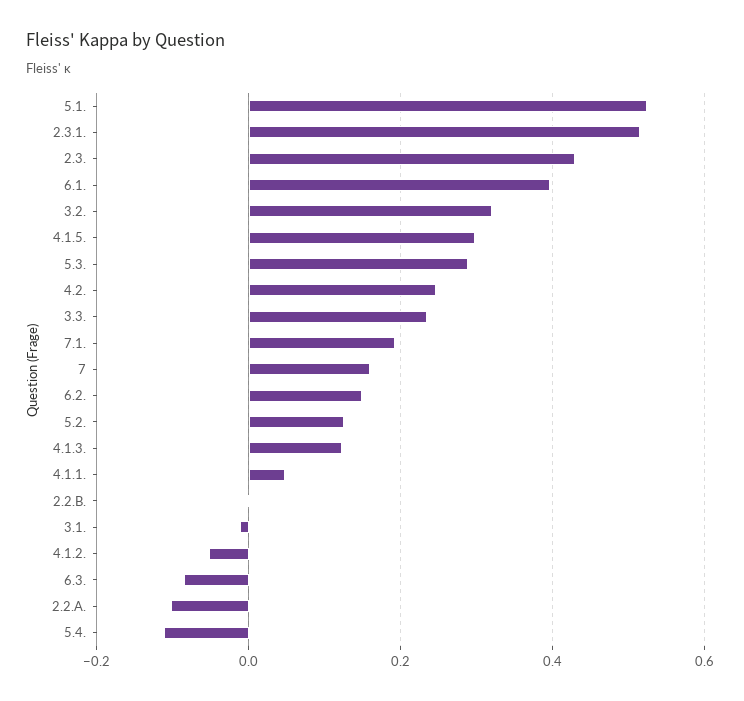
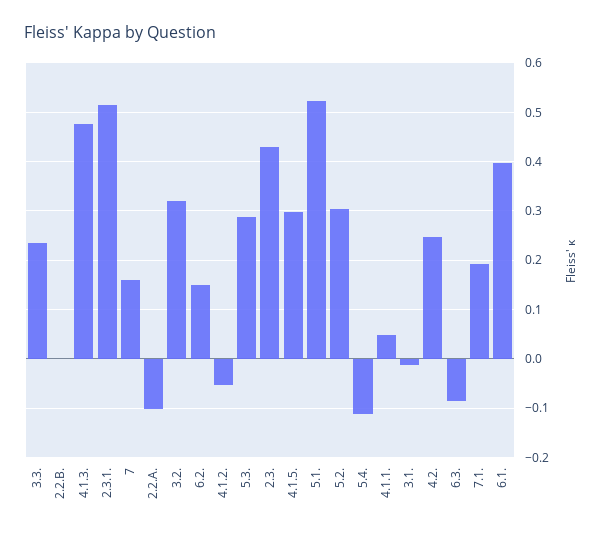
  {
    "5.1.": 0.52,
    "2.3.1.": 0.52,
    "2.3.": 0.42,
    "6.1.": 0.4,
    "3.2.": 0.32,
    "4.1.5.": 0.3,
    "5.3.": 0.28,
    "4.2.": 0.24,
    "3.3.": 0.24,
    "7.1.": 0.2,
    "7": 0.16,
    "6.2.": 0.14,
-   "5.2.": 0.12,
+   "5.2.": 0.3,
-   "4.1.3.": 0.12,
+   "4.1.3.": 0.48,
    "4.1.1.": 0.04,
    "2.2.B.": 0,
    "3.1.": -0.02,
    "4.1.2.": -0.06,
    "6.3.": -0.08,
    "2.2.A.": -0.1,
    "5.4.": -0.12
  }

